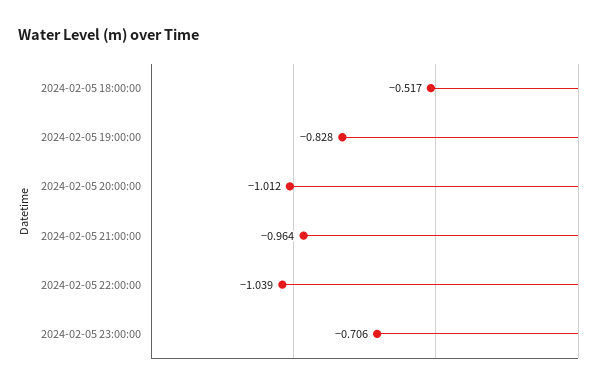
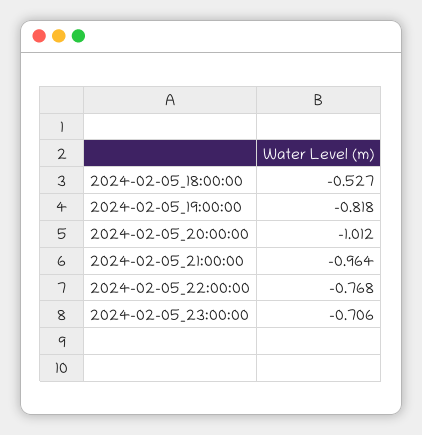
  {
-   "2024-02-05 18:00:00": -0.517,
+   "2024-02-05 18:00:00": -0.527,
-   "2024-02-05 19:00:00": -0.828,
+   "2024-02-05 19:00:00": -0.818,
    "2024-02-05 20:00:00": -1.012,
    "2024-02-05 21:00:00": -0.964,
-   "2024-02-05 22:00:00": -1.039,
+   "2024-02-05 22:00:00": -0.768,
    "2024-02-05 23:00:00": -0.706
  }

